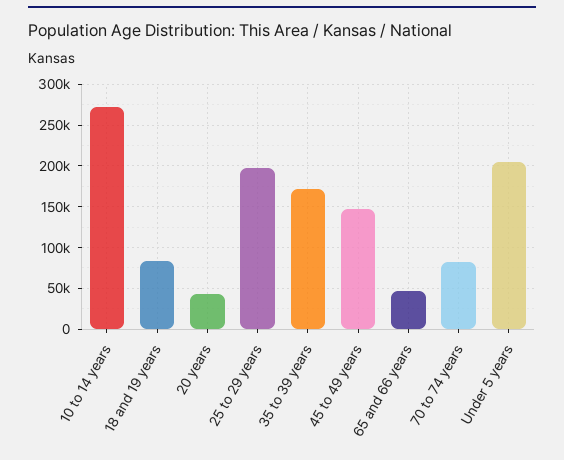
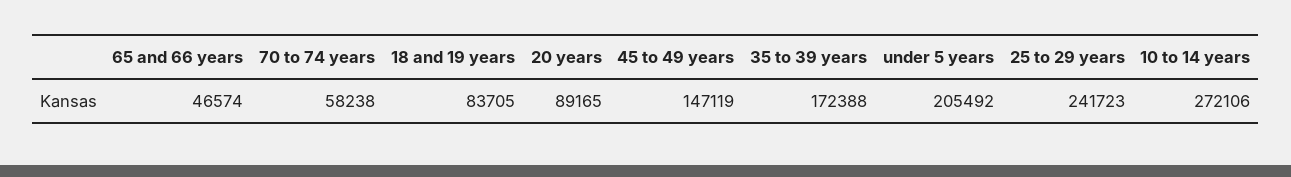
  {
    "10 to 14 years": 272106,
    "18 and 19 years": 83705,
-   "20 years": 40000,
+   "20 years": 89165,
-   "25 to 29 years": 200000,
+   "25 to 29 years": 241723,
    "35 to 39 years": 172388,
    "45 to 49 years": 147119,
    "65 and 66 years": 46574,
-   "70 to 74 years": 80000,
+   "70 to 74 years": 58238,
    "Under 5 years": 205492
  }

